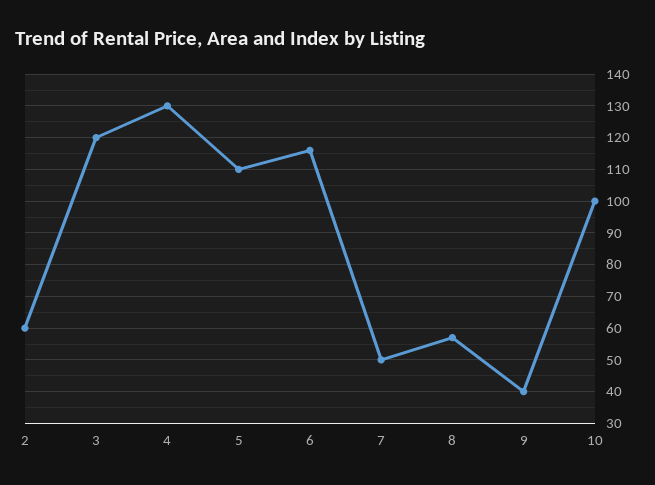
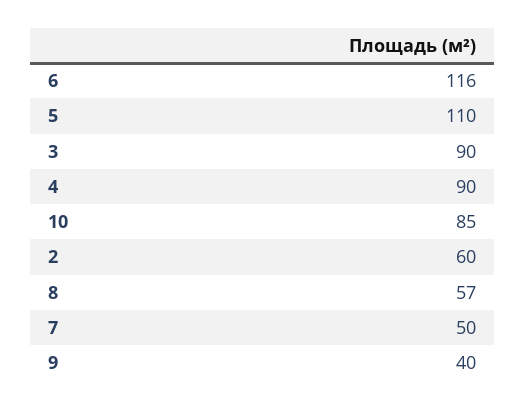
  {
    "2": 60,
-   "3": 120,
+   "3": 90,
-   "4": 130,
+   "4": 90,
    "5": 110,
    "6": 116,
    "7": 50,
    "8": 57,
    "9": 40,
-   "10": 100
+   "10": 85
  }

